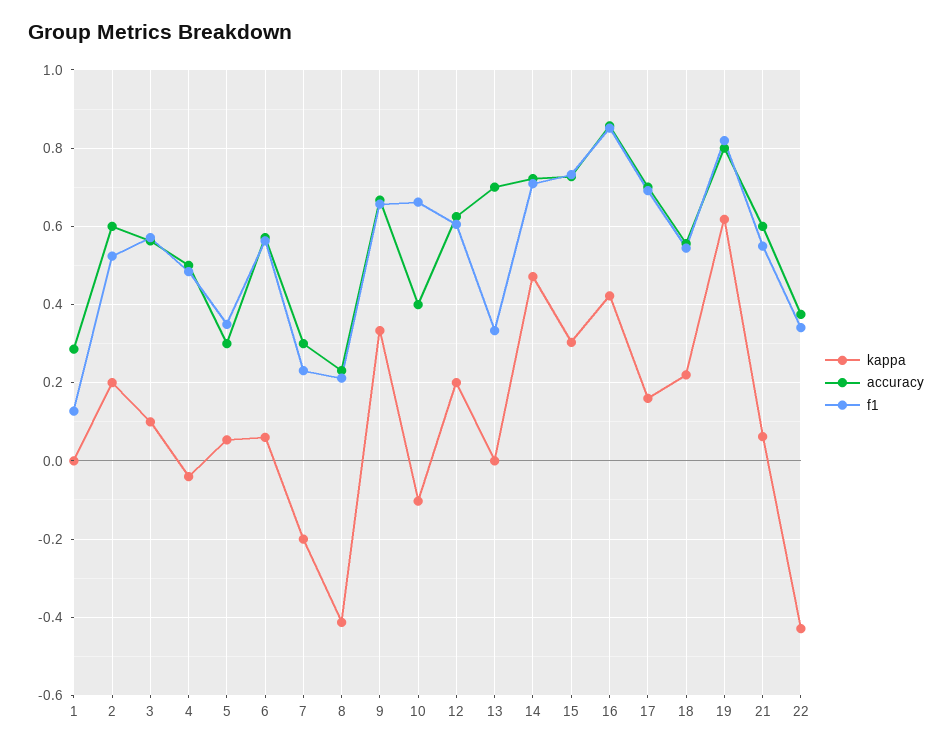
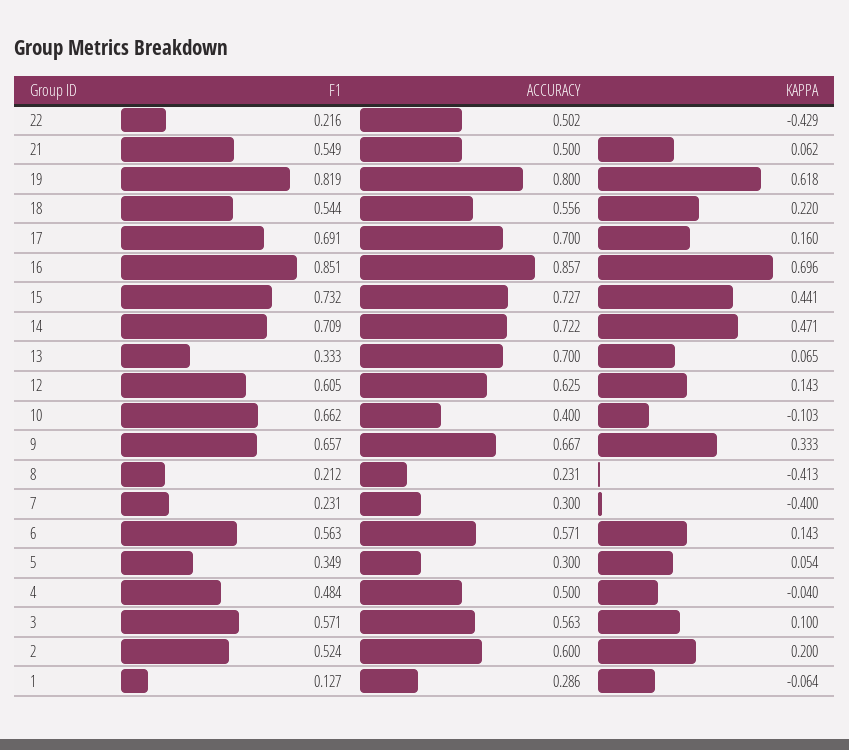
  {
    "kappa": {
-     "1": 0,
+     "1": -0.064,
      "2": 0.2,
      "3": 0.1,
      "4": -0.04,
      "5": 0.054,
-     "6": 0.06,
+     "6": 0.143,
-     "7": -0.2,
+     "7": -0.4,
      "8": -0.413,
      "9": 0.333,
      "10": -0.103,
-     "12": 0.2,
+     "12": 0.143,
-     "13": 0,
+     "13": 0.065,
      "14": 0.471,
-     "15": 0.3,
+     "15": 0.441,
-     "16": 0.42,
+     "16": 0.696,
      "17": 0.16,
      "18": 0.22,
      "19": 0.618,
      "21": 0.062,
      "22": -0.429
    },
    "accuracy": {
      "1": 0.286,
      "2": 0.6,
      "3": 0.563,
      "4": 0.5,
      "5": 0.3,
      "6": 0.571,
      "7": 0.3,
      "8": 0.231,
      "9": 0.667,
      "10": 0.4,
      "12": 0.625,
      "13": 0.7,
      "14": 0.722,
      "15": 0.727,
      "16": 0.857,
      "17": 0.7,
      "18": 0.556,
      "19": 0.8,
-     "21": 0.6,
+     "21": 0.5,
-     "22": 0.38
+     "22": 0.502
    },
    "f1": {
      "1": 0.127,
      "2": 0.524,
      "3": 0.571,
      "4": 0.484,
      "5": 0.349,
      "6": 0.563,
      "7": 0.231,
      "8": 0.212,
      "9": 0.657,
      "10": 0.662,
      "12": 0.605,
      "13": 0.333,
      "14": 0.709,
      "15": 0.732,
      "16": 0.851,
      "17": 0.691,
      "18": 0.544,
      "19": 0.819,
      "21": 0.549,
-     "22": 0.34
+     "22": 0.216
    }
  }

